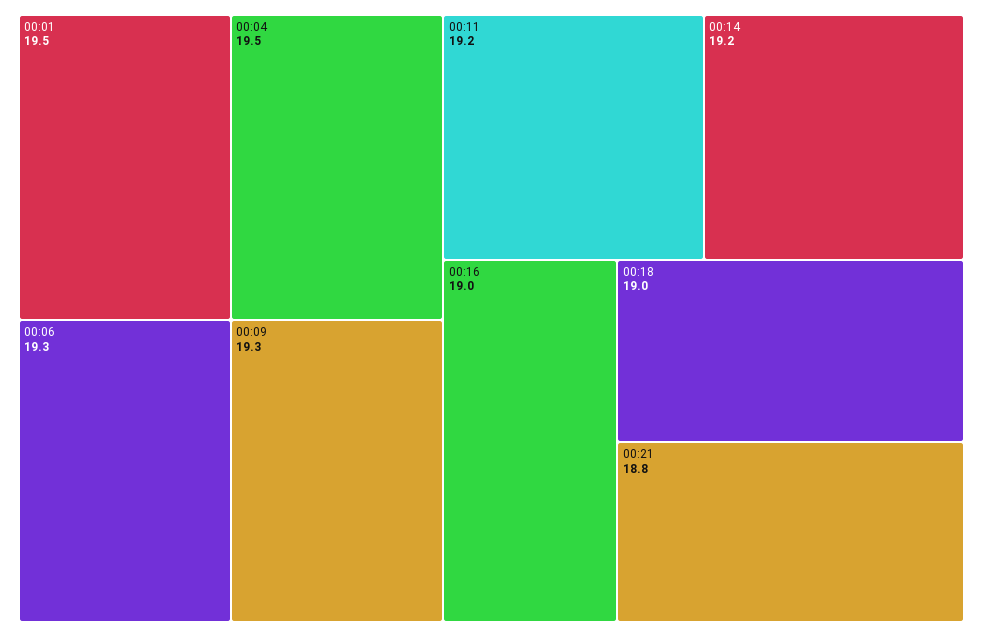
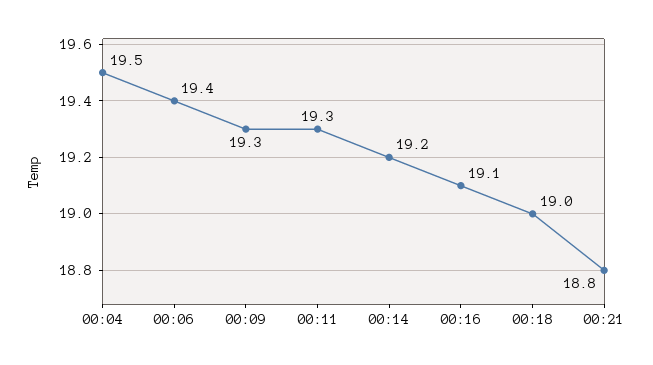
  {
-   "00:01": 19.5,
    "00:04": 19.5,
-   "00:06": 19.3,
+   "00:06": 19.4,
    "00:09": 19.3,
-   "00:11": 19.2,
+   "00:11": 19.3,
    "00:14": 19.2,
-   "00:16": 19,
+   "00:16": 19.1,
    "00:18": 19,
    "00:21": 18.8
  }

